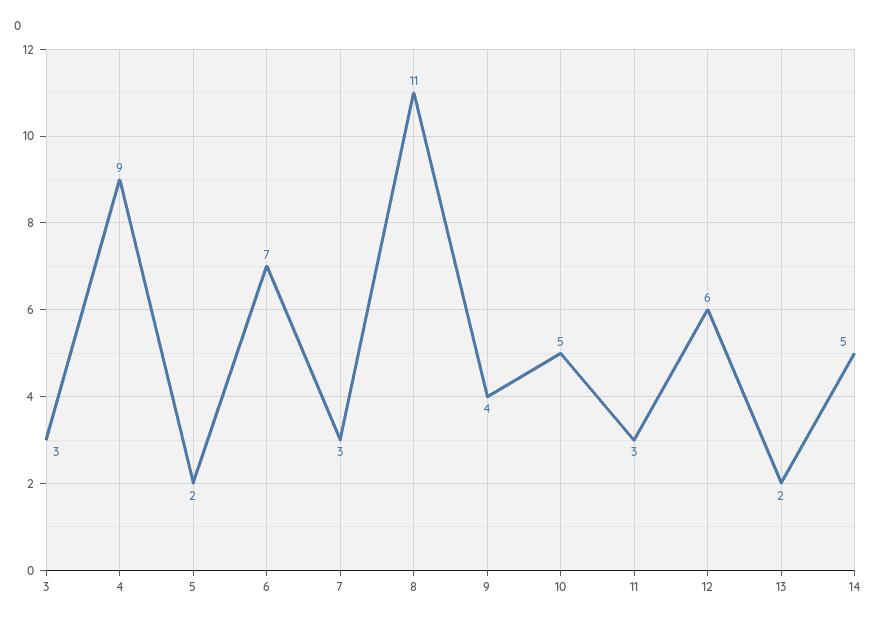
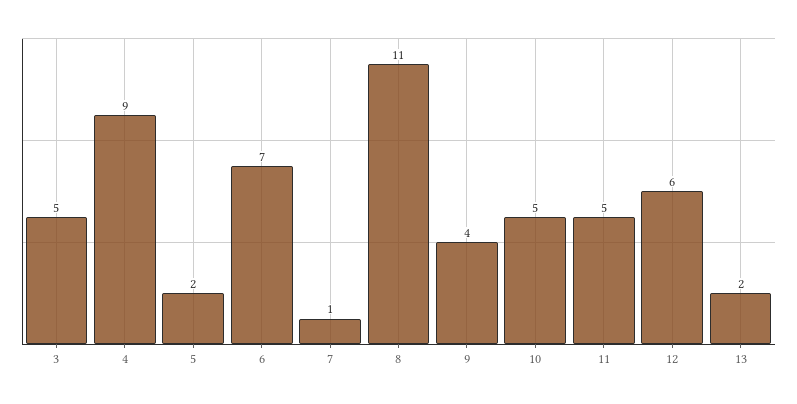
  {
-   "3": 3,
+   "3": 5,
    "4": 9,
    "5": 2,
    "6": 7,
-   "7": 3,
+   "7": 1,
    "8": 11,
    "9": 4,
    "10": 5,
-   "11": 3,
+   "11": 5,
    "12": 6,
-   "13": 2,
+   "13": 2
-   "14": 5
  }

